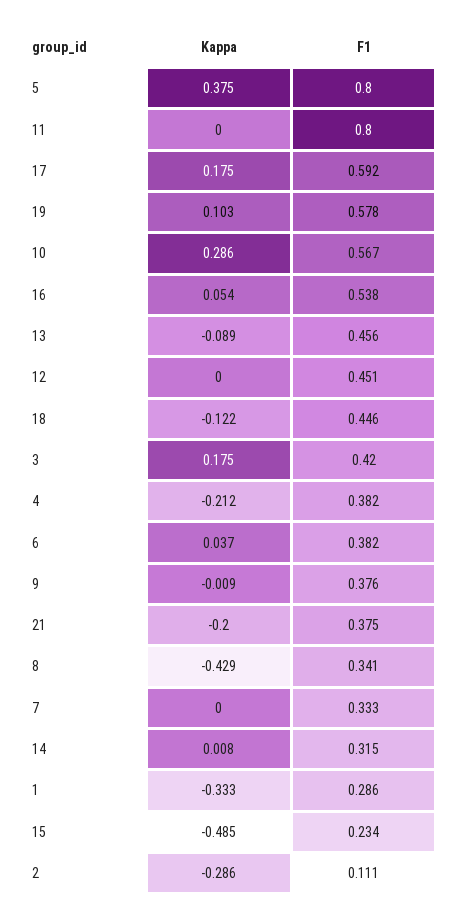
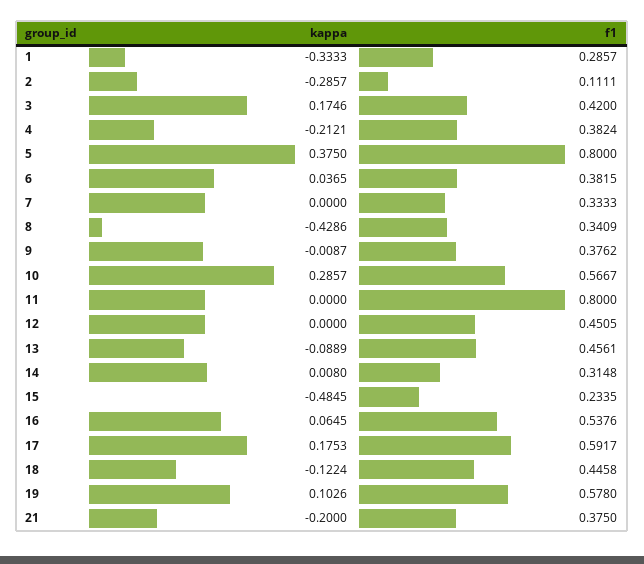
  {
    "Kappa": {
      "5": 0.375,
      "11": 0,
      "17": 0.1753,
      "19": 0.1026,
      "10": 0.2857,
-     "16": 0.054,
+     "16": 0.0645,
      "13": -0.0889,
      "12": 0,
      "18": -0.1224,
      "3": 0.1746,
      "4": -0.2121,
      "6": 0.0365,
      "9": -0.0087,
      "21": -0.2,
      "8": -0.4286,
      "7": 0,
      "14": 0.008,
      "1": -0.3333,
      "15": -0.4845,
      "2": -0.2857
    },
    "F1": {
      "5": 0.8,
      "11": 0.8,
      "17": 0.5917,
      "19": 0.578,
      "10": 0.5667,
      "16": 0.5376,
      "13": 0.4561,
      "12": 0.4505,
      "18": 0.4458,
      "3": 0.42,
      "4": 0.3824,
      "6": 0.3815,
      "9": 0.3762,
      "21": 0.375,
      "8": 0.3409,
      "7": 0.3333,
      "14": 0.3148,
      "1": 0.2857,
      "15": 0.2335,
      "2": 0.1111
    }
  }

